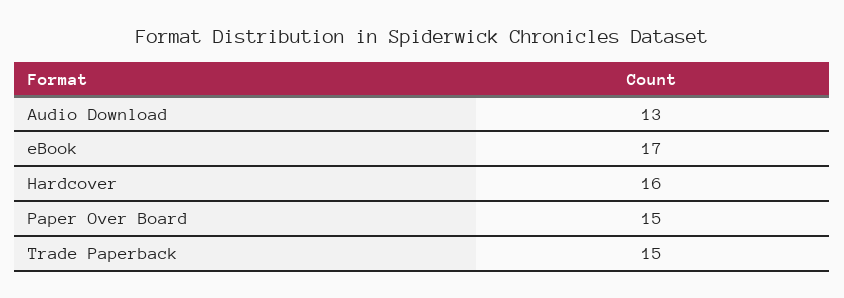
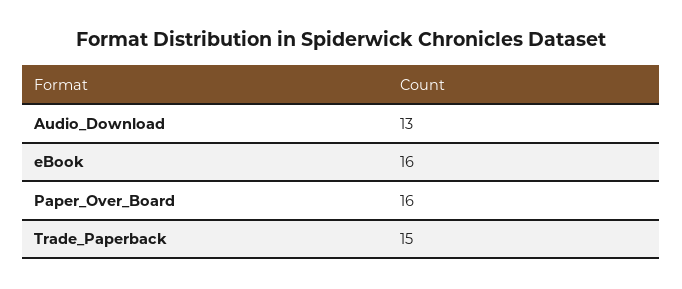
  {
    "Audio Download": 13,
-   "eBook": 17,
+   "eBook": 16,
-   "Hardcover": 16,
-   "Paper Over Board": 15,
+   "Paper Over Board": 16,
    "Trade Paperback": 15
  }

